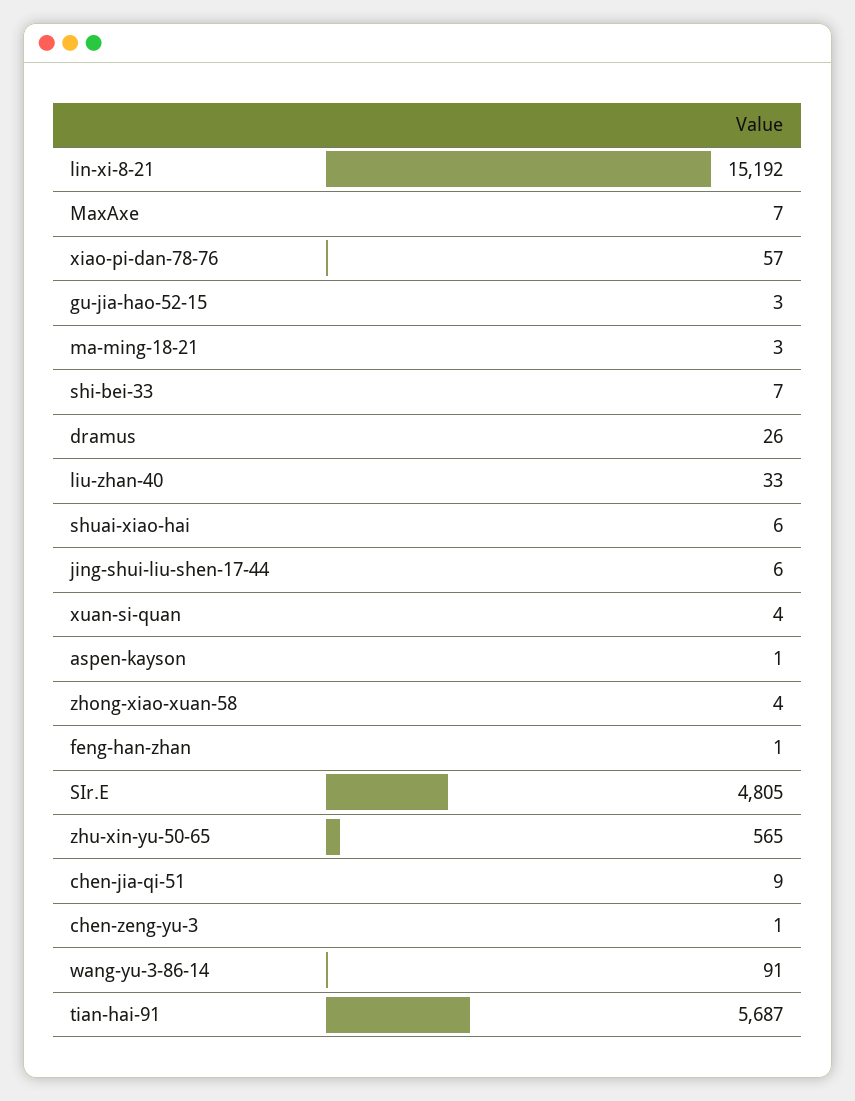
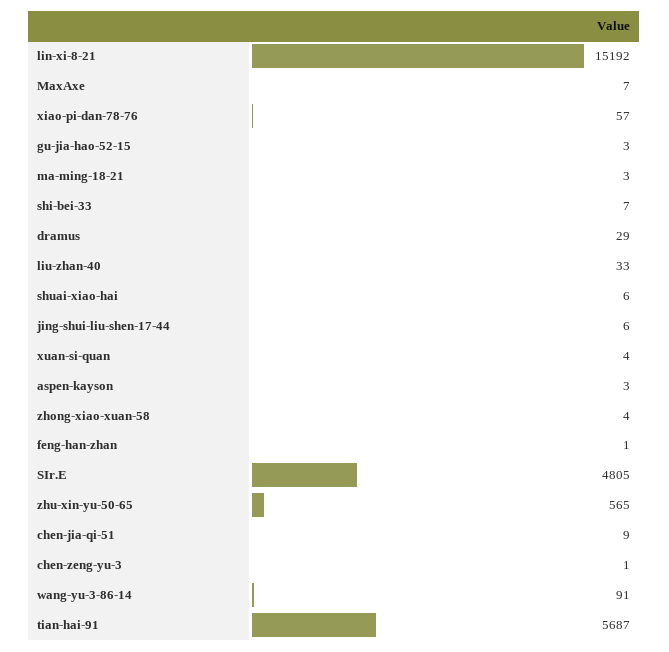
  {
    "lin-xi-8-21": 15192,
    "MaxAxe": 7,
    "xiao-pi-dan-78-76": 57,
    "gu-jia-hao-52-15": 3,
    "ma-ming-18-21": 3,
    "shi-bei-33": 7,
-   "dramus": 26,
+   "dramus": 29,
    "liu-zhan-40": 33,
    "shuai-xiao-hai": 6,
    "jing-shui-liu-shen-17-44": 6,
    "xuan-si-quan": 4,
-   "aspen-kayson": 1,
+   "aspen-kayson": 3,
    "zhong-xiao-xuan-58": 4,
    "feng-han-zhan": 1,
    "SIr.E": 4805,
    "zhu-xin-yu-50-65": 565,
    "chen-jia-qi-51": 9,
    "chen-zeng-yu-3": 1,
    "wang-yu-3-86-14": 91,
    "tian-hai-91": 5687
  }

